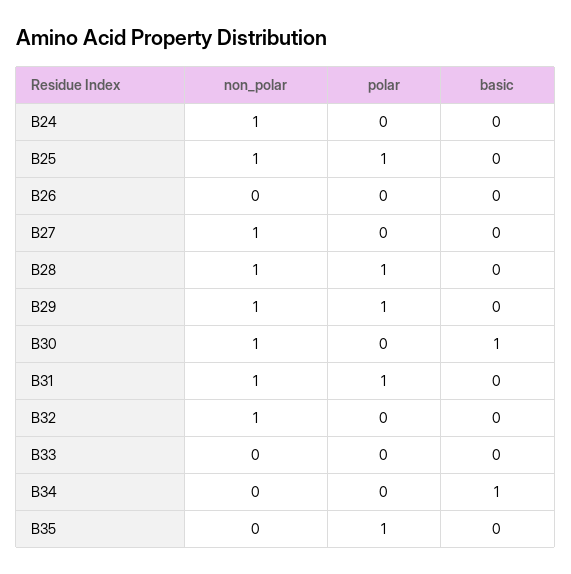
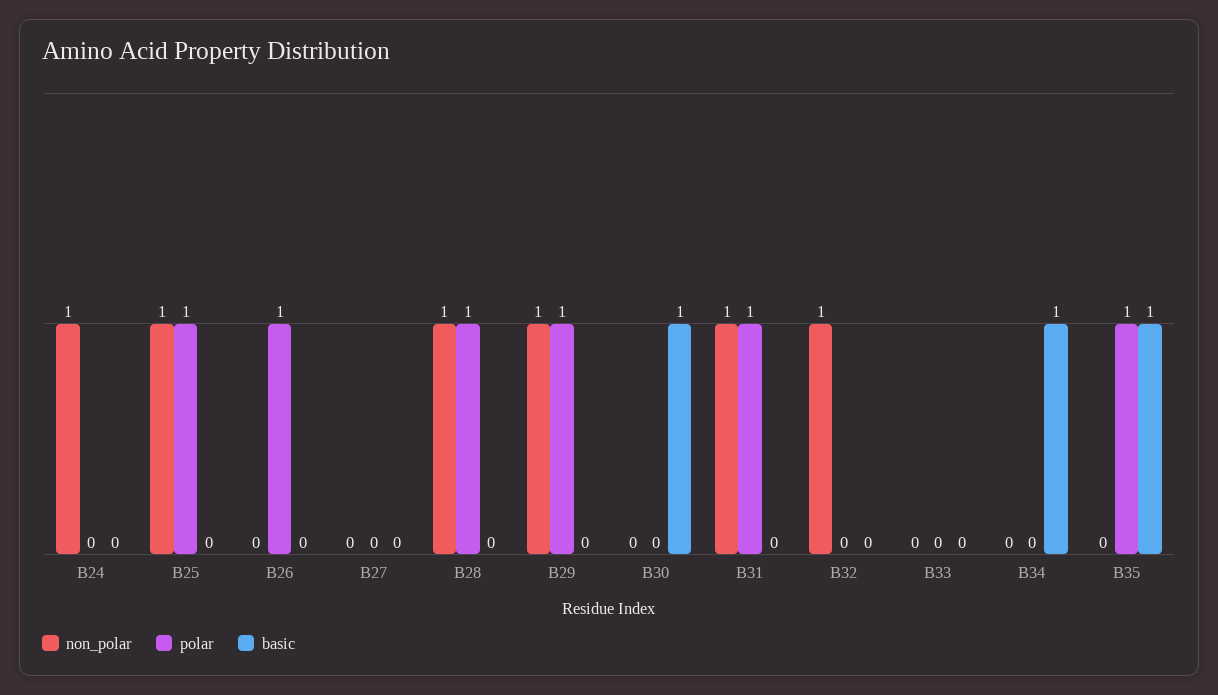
  {
    "non_polar": {
      "B24": 1,
      "B25": 1,
      "B26": 0,
-     "B27": 1,
+     "B27": 0,
      "B28": 1,
      "B29": 1,
-     "B30": 1,
+     "B30": 0,
      "B31": 1,
      "B32": 1,
      "B33": 0,
      "B34": 0,
      "B35": 0
    },
    "polar": {
      "B24": 0,
      "B25": 1,
-     "B26": 0,
+     "B26": 1,
      "B27": 0,
      "B28": 1,
      "B29": 1,
      "B30": 0,
      "B31": 1,
      "B32": 0,
      "B33": 0,
      "B34": 0,
      "B35": 1
    },
    "basic": {
      "B24": 0,
      "B25": 0,
      "B26": 0,
      "B27": 0,
      "B28": 0,
      "B29": 0,
      "B30": 1,
      "B31": 0,
      "B32": 0,
      "B33": 0,
      "B34": 1,
-     "B35": 0
+     "B35": 1
    }
  }

